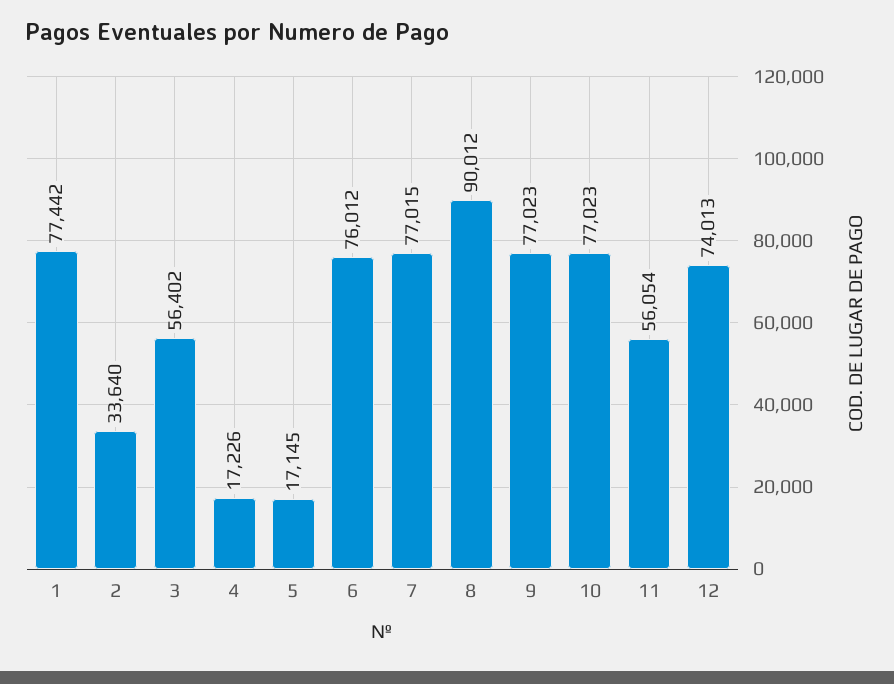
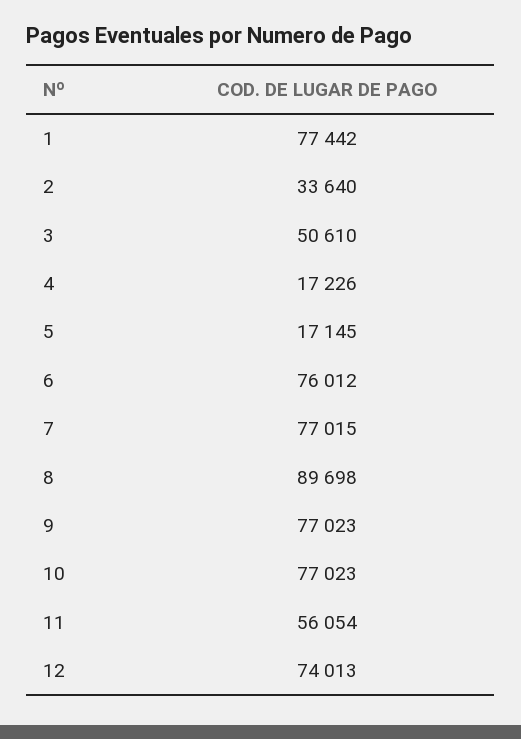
  {
    "1": 77442,
    "2": 33640,
-   "3": 56402,
+   "3": 50610,
    "4": 17226,
    "5": 17145,
    "6": 76012,
    "7": 77015,
-   "8": 90012,
+   "8": 89698,
    "9": 77023,
    "10": 77023,
    "11": 56054,
    "12": 74013
  }

